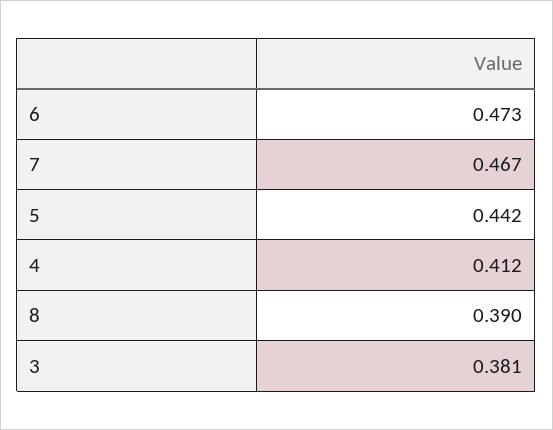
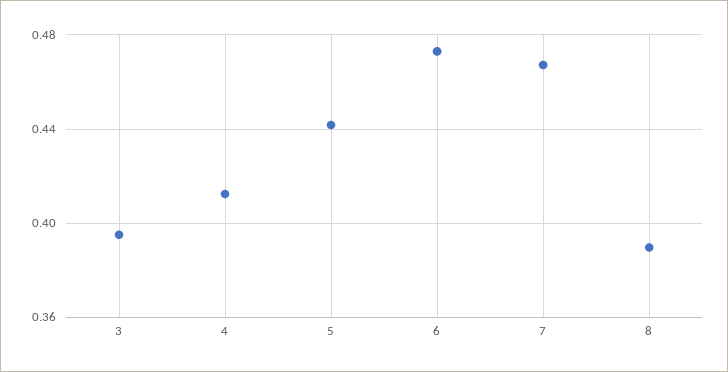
  {
    "6": 0.473,
    "7": 0.467,
    "5": 0.442,
    "4": 0.412,
    "8": 0.39,
-   "3": 0.381
+   "3": 0.395
  }

